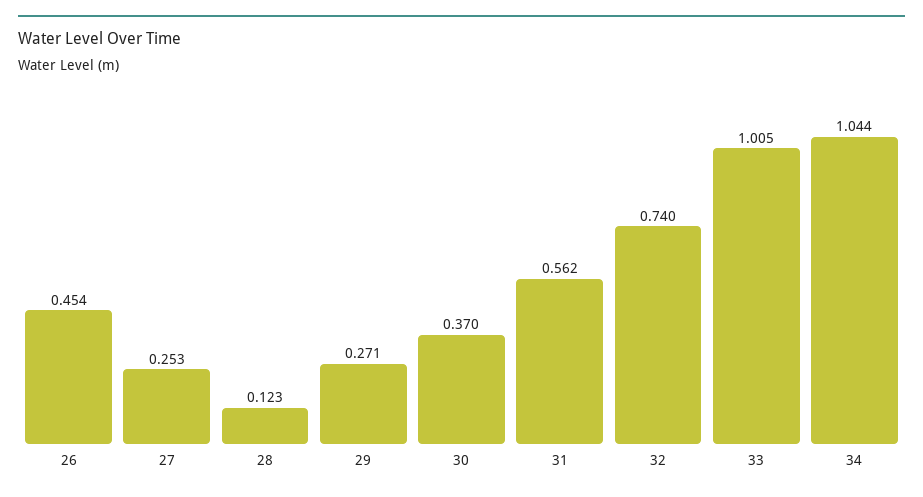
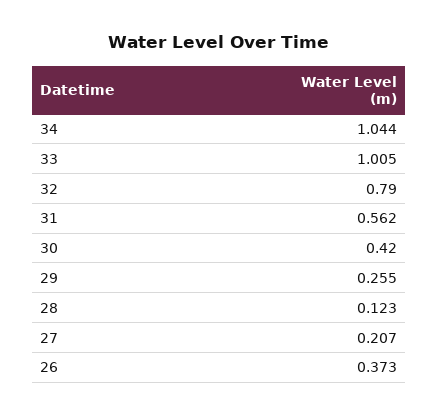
  {
-   "26": 0.454,
+   "26": 0.373,
-   "27": 0.253,
+   "27": 0.207,
    "28": 0.123,
-   "29": 0.271,
+   "29": 0.255,
-   "30": 0.37,
+   "30": 0.42,
    "31": 0.562,
-   "32": 0.74,
+   "32": 0.79,
    "33": 1.005,
    "34": 1.044
  }

